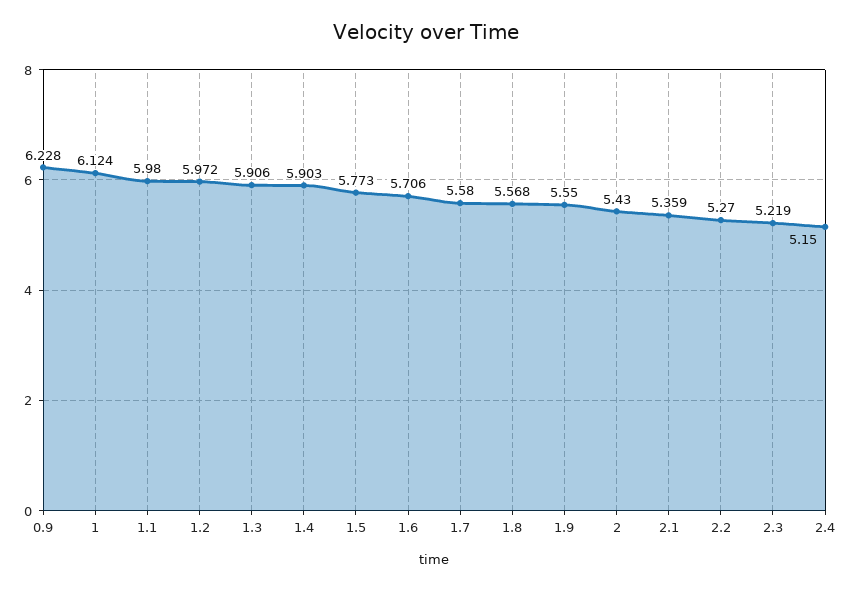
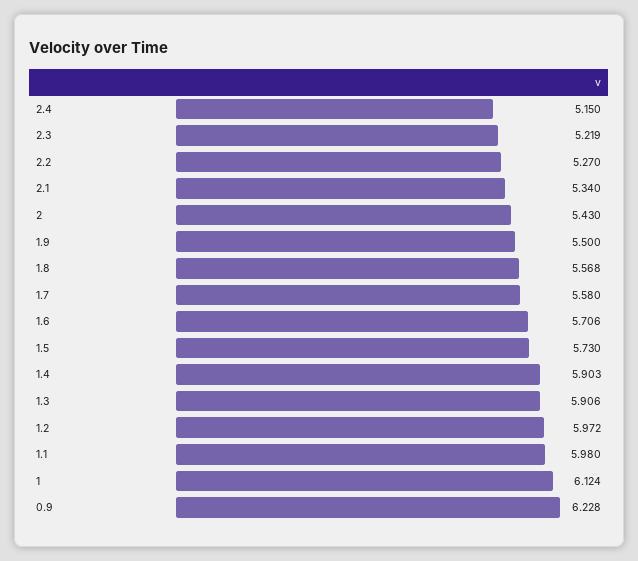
  {
    "0.9": 6.228,
    "1": 6.124,
    "1.1": 5.98,
    "1.2": 5.972,
    "1.3": 5.906,
    "1.4": 5.903,
-   "1.5": 5.773,
+   "1.5": 5.73,
    "1.6": 5.706,
    "1.7": 5.58,
    "1.8": 5.568,
-   "1.9": 5.55,
+   "1.9": 5.5,
    "2": 5.43,
-   "2.1": 5.359,
+   "2.1": 5.34,
    "2.2": 5.27,
    "2.3": 5.219,
    "2.4": 5.15
  }

